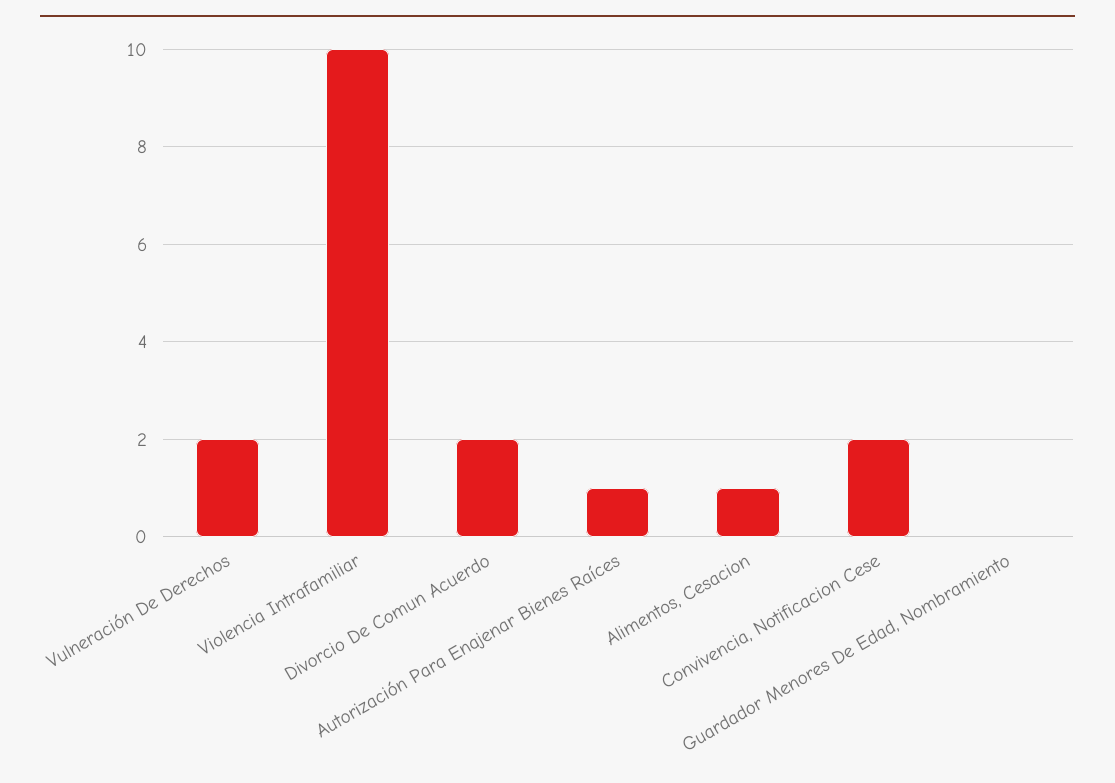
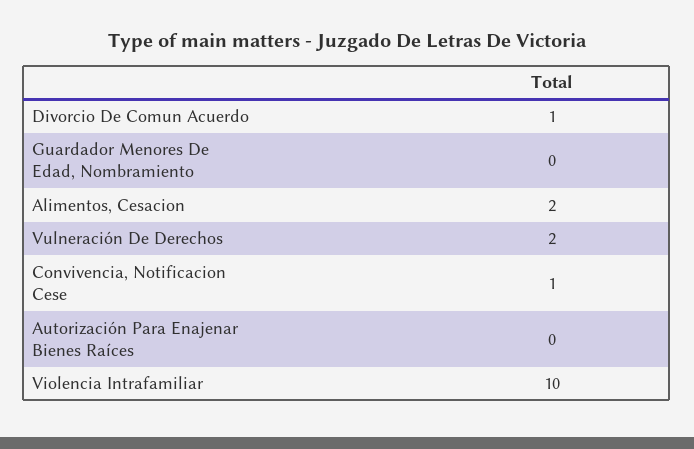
  {
    "Vulneración De Derechos": 2,
    "Violencia Intrafamiliar": 10,
-   "Divorcio De Comun Acuerdo": 2,
+   "Divorcio De Comun Acuerdo": 1,
-   "Autorización Para Enajenar Bienes Raíces": 1,
+   "Autorización Para Enajenar Bienes Raíces": 0,
-   "Alimentos, Cesacion": 1,
+   "Alimentos, Cesacion": 2,
-   "Convivencia, Notificacion Cese": 2,
+   "Convivencia, Notificacion Cese": 1,
    "Guardador Menores De Edad, Nombramiento": 0
  }

